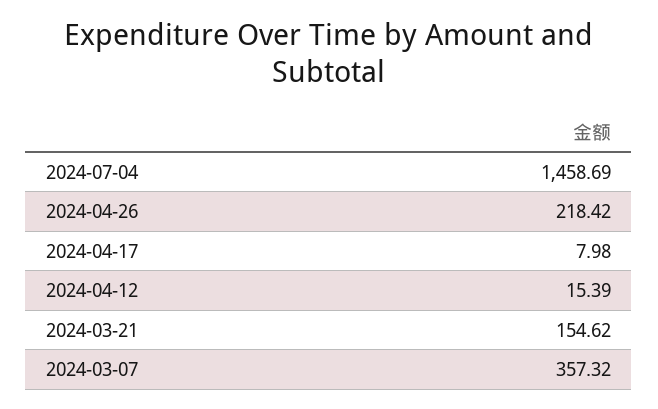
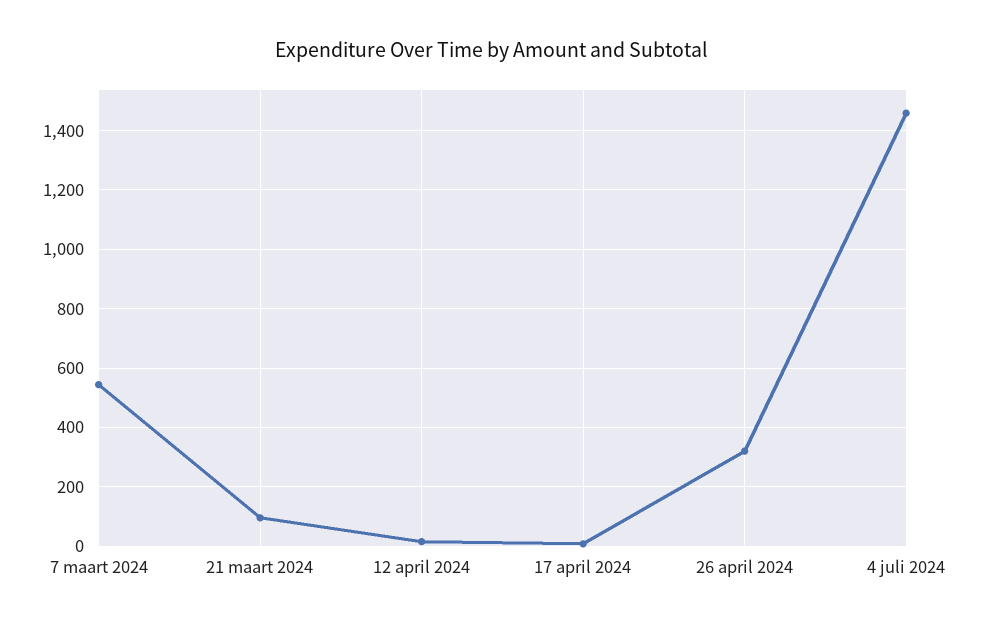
  {
    "2024-07-04": 1458.69,
-   "2024-04-26": 218.42,
+   "2024-04-26": 325,
    "2024-04-17": 7.98,
    "2024-04-12": 15.39,
-   "2024-03-21": 154.62,
+   "2024-03-21": 100,
-   "2024-03-07": 357.32
+   "2024-03-07": 550
  }

